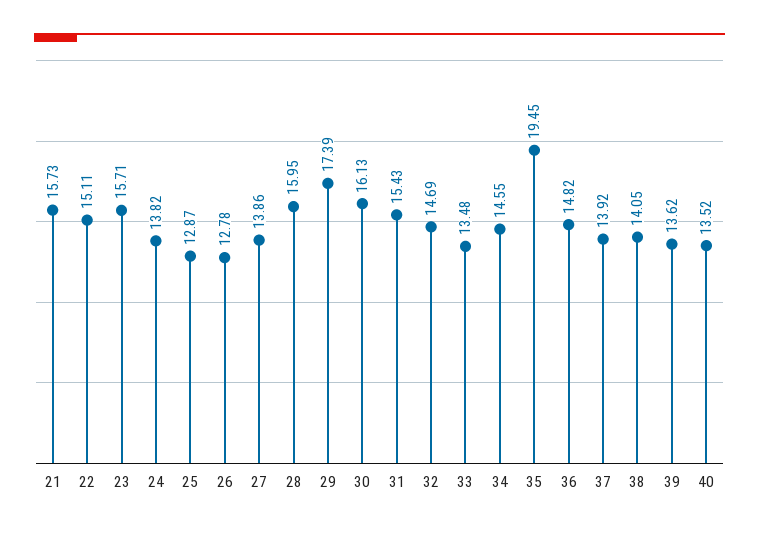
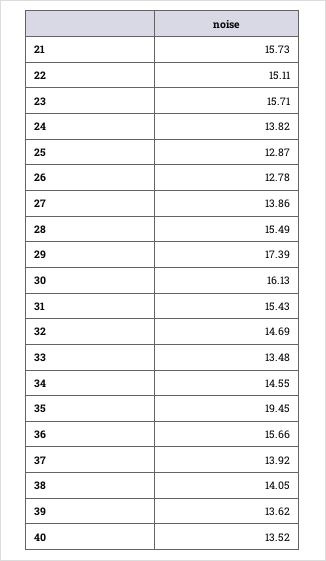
  {
    "21": 15.73,
    "22": 15.11,
    "23": 15.71,
    "24": 13.82,
    "25": 12.87,
    "26": 12.78,
    "27": 13.86,
-   "28": 15.95,
+   "28": 15.49,
    "29": 17.39,
    "30": 16.13,
    "31": 15.43,
    "32": 14.69,
    "33": 13.48,
    "34": 14.55,
    "35": 19.45,
-   "36": 14.82,
+   "36": 15.66,
    "37": 13.92,
    "38": 14.05,
    "39": 13.62,
    "40": 13.52
  }

